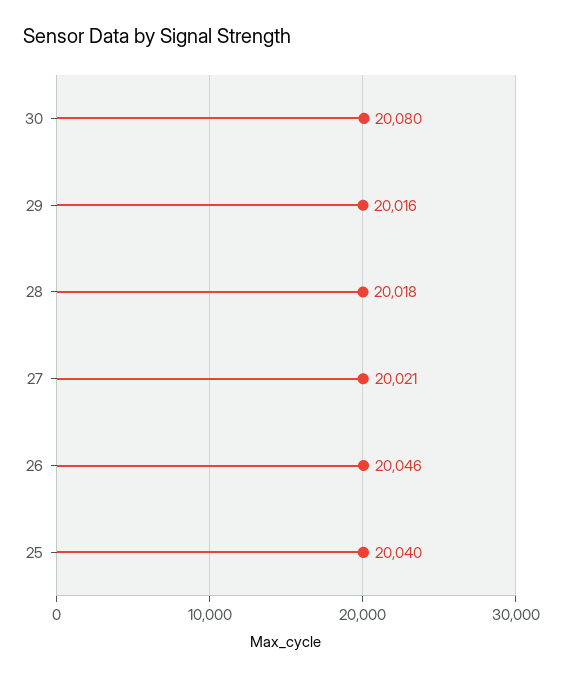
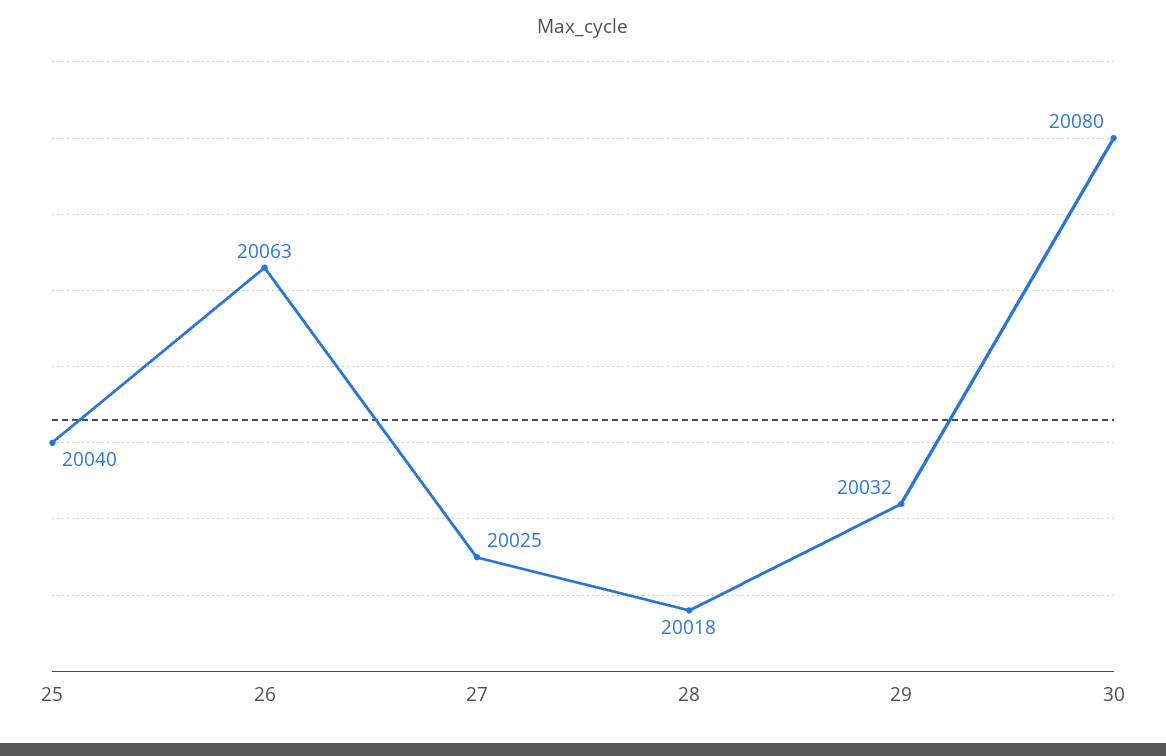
  {
    "30": 20080,
-   "29": 20016,
+   "29": 20032,
    "28": 20018,
-   "27": 20021,
+   "27": 20025,
-   "26": 20046,
+   "26": 20063,
    "25": 20040
  }

